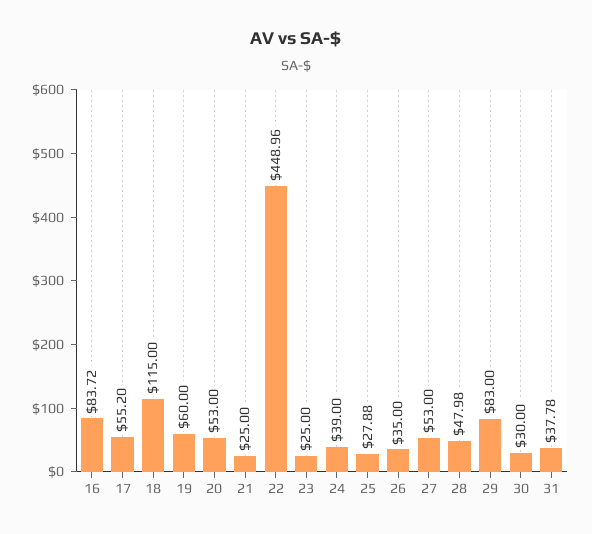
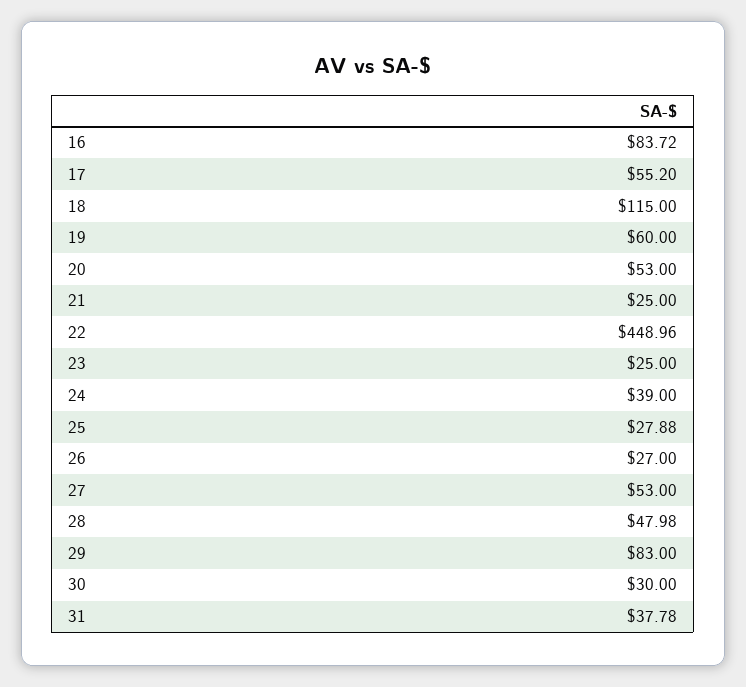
  {
    "16": 83.72,
    "17": 55.2,
    "18": 115,
    "19": 60,
    "20": 53,
    "21": 25,
    "22": 448.96,
    "23": 25,
    "24": 39,
    "25": 27.88,
-   "26": 35,
+   "26": 27,
    "27": 53,
    "28": 47.98,
    "29": 83,
    "30": 30,
    "31": 37.78
  }

